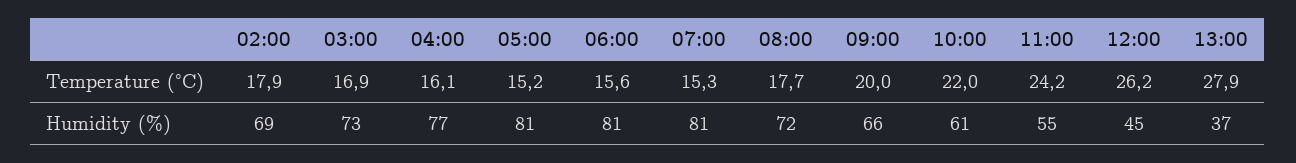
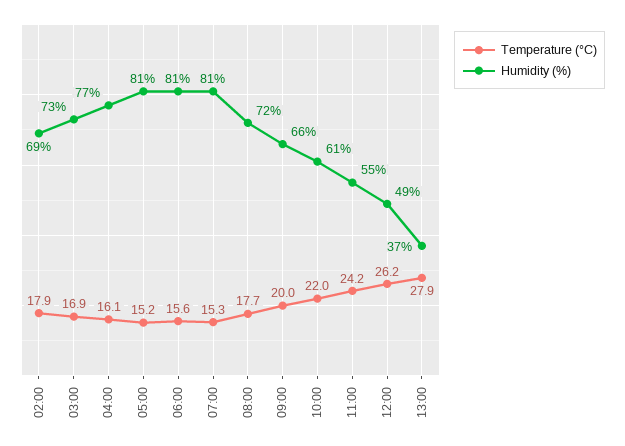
  {
    "Temperature (°C)": {
      "02:00": 17.9,
      "03:00": 16.9,
      "04:00": 16.1,
      "05:00": 15.2,
      "06:00": 15.6,
      "07:00": 15.3,
      "08:00": 17.7,
      "09:00": 20,
      "10:00": 22,
      "11:00": 24.2,
      "12:00": 26.2,
      "13:00": 27.9
    },
    "Humidity (%)": {
      "02:00": 69,
      "03:00": 73,
      "04:00": 77,
      "05:00": 81,
      "06:00": 81,
      "07:00": 81,
      "08:00": 72,
      "09:00": 66,
      "10:00": 61,
      "11:00": 55,
-     "12:00": 45,
+     "12:00": 49,
      "13:00": 37
    }
  }

